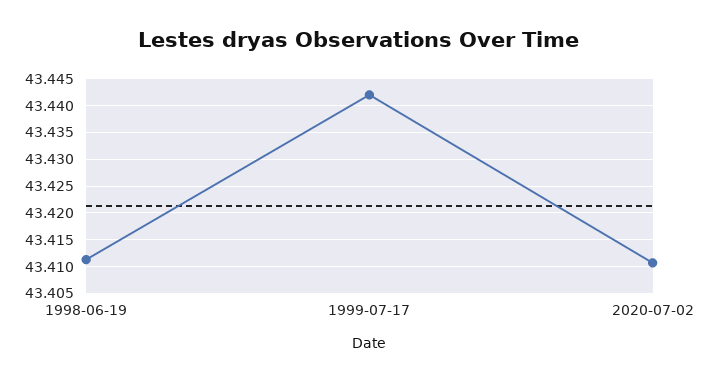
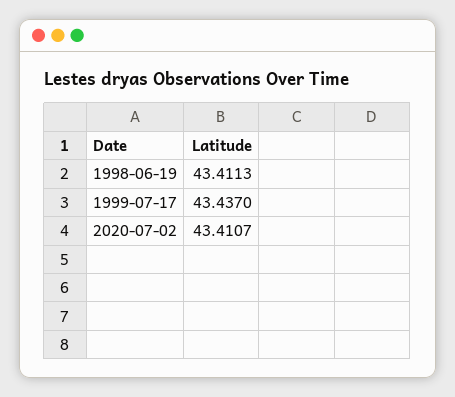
  {
    "1998-06-19": 43.4113,
-   "1999-07-17": 43.4425,
+   "1999-07-17": 43.437,
    "2020-07-02": 43.4107
  }

